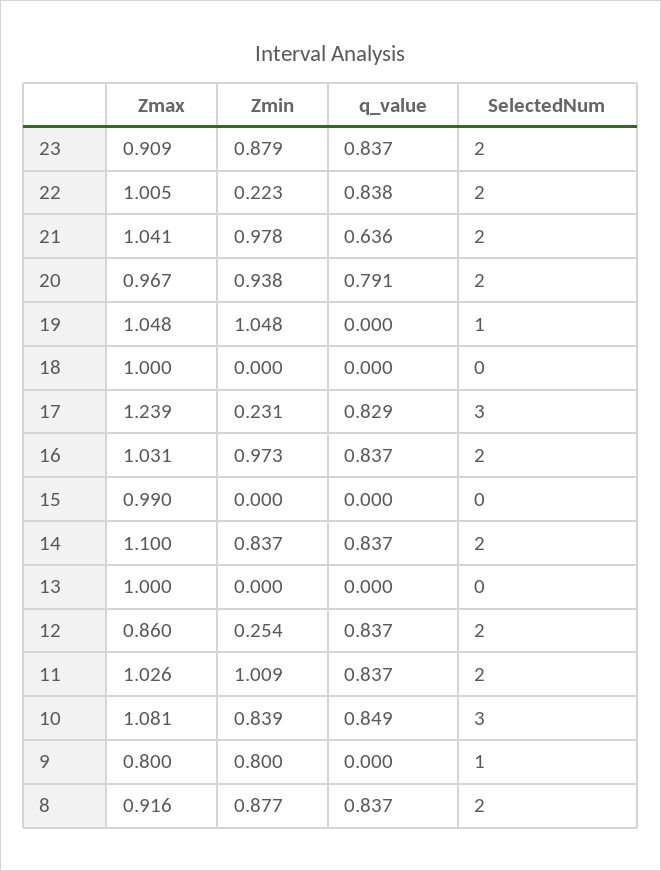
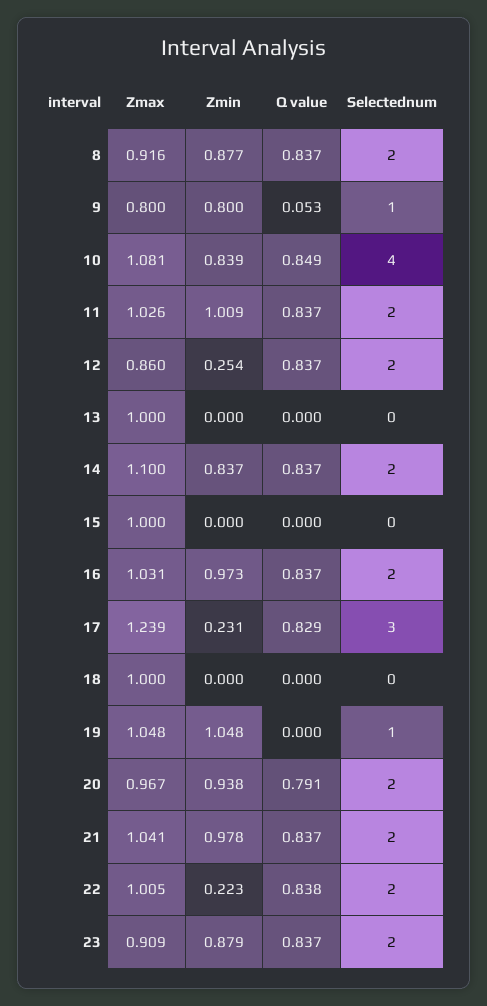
  {
    "Zmax": {
      "23": 0.909,
      "22": 1.005,
      "21": 1.041,
      "20": 0.967,
      "19": 1.048,
      "18": 1,
      "17": 1.239,
      "16": 1.031,
-     "15": 0.99,
+     "15": 1,
      "14": 1.1,
      "13": 1,
      "12": 0.86,
      "11": 1.026,
      "10": 1.081,
      "9": 0.8,
      "8": 0.916
    },
    "Zmin": {
      "23": 0.879,
      "22": 0.223,
      "21": 0.978,
      "20": 0.938,
      "19": 1.048,
      "18": 0,
      "17": 0.231,
      "16": 0.973,
      "15": 0,
      "14": 0.837,
      "13": 0,
      "12": 0.254,
      "11": 1.009,
      "10": 0.839,
      "9": 0.8,
      "8": 0.877
    },
    "q_value": {
      "23": 0.837,
      "22": 0.838,
-     "21": 0.636,
+     "21": 0.837,
      "20": 0.791,
      "19": 0,
      "18": 0,
      "17": 0.829,
      "16": 0.837,
      "15": 0,
      "14": 0.837,
      "13": 0,
      "12": 0.837,
      "11": 0.837,
      "10": 0.849,
-     "9": 0,
+     "9": 0.053,
      "8": 0.837
    },
    "SelectedNum": {
      "23": 2,
      "22": 2,
      "21": 2,
      "20": 2,
      "19": 1,
      "18": 0,
      "17": 3,
      "16": 2,
      "15": 0,
      "14": 2,
      "13": 0,
      "12": 2,
      "11": 2,
-     "10": 3,
+     "10": 4,
      "9": 1,
      "8": 2
    }
  }

